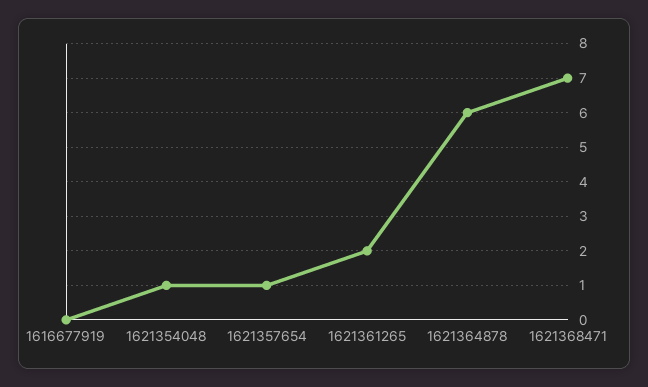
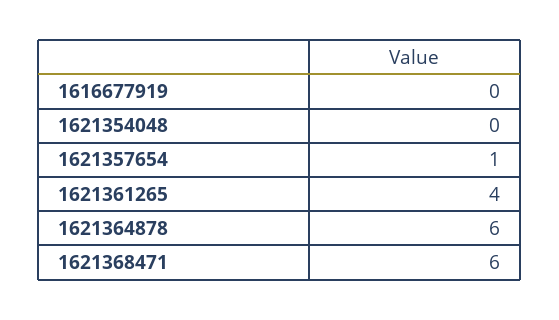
  {
    "1616677919": 0,
-   "1621354048": 1,
+   "1621354048": 0,
    "1621357654": 1,
-   "1621361265": 2,
+   "1621361265": 4,
    "1621364878": 6,
-   "1621368471": 7
+   "1621368471": 6
  }

